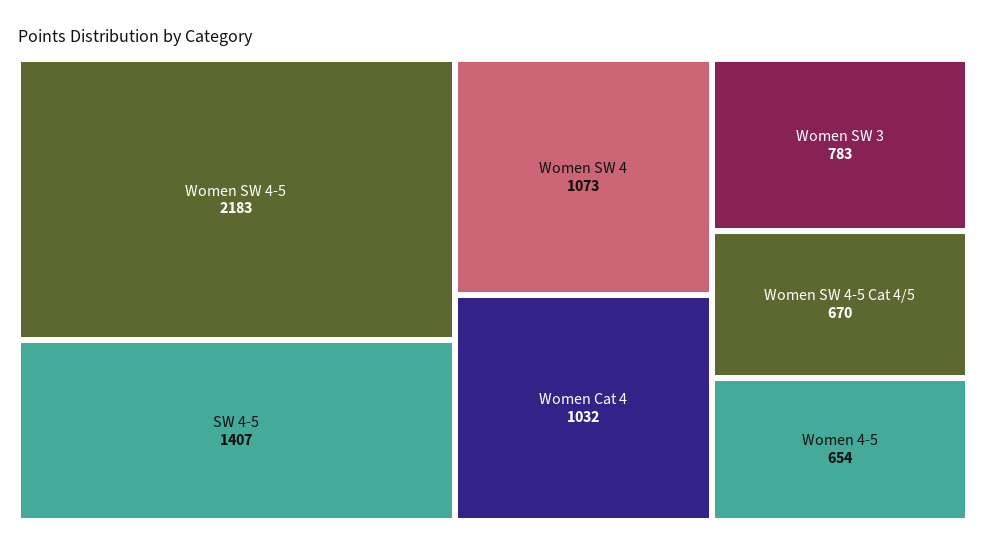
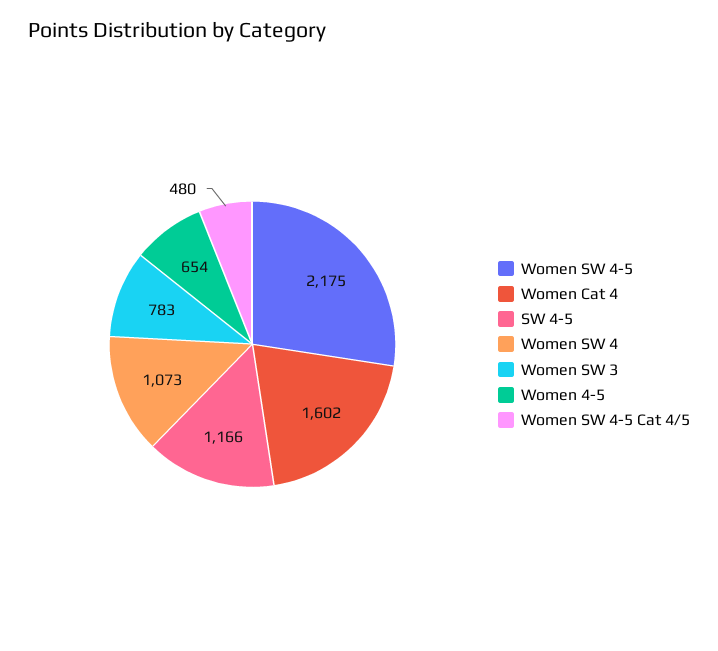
  {
-   "Women SW 4-5": 2183,
+   "Women SW 4-5": 2175,
-   "SW 4-5": 1407,
+   "SW 4-5": 1166,
    "Women SW 4": 1073,
-   "Women Cat 4": 1032,
+   "Women Cat 4": 1602,
    "Women SW 3": 783,
-   "Women SW 4-5 Cat 4/5": 670,
+   "Women SW 4-5 Cat 4/5": 480,
    "Women 4-5": 654
  }

